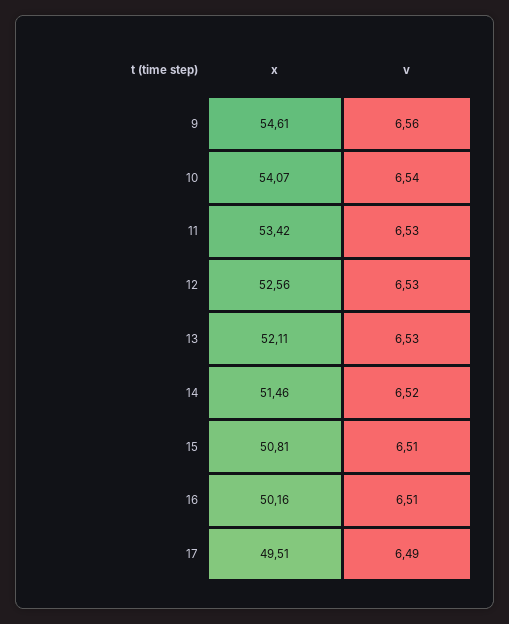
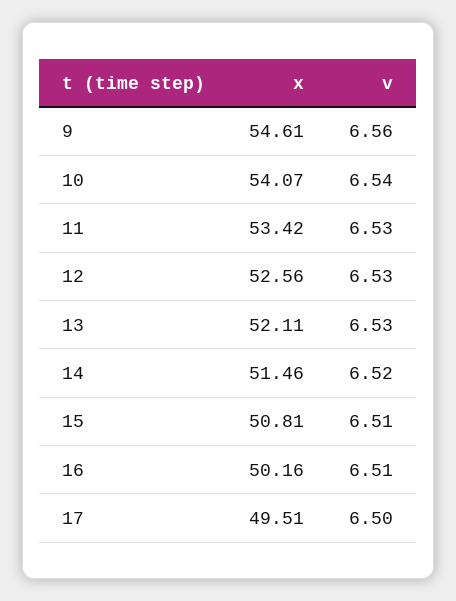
  {
    "x": {
      "9": 54.61,
      "10": 54.07,
      "11": 53.42,
      "12": 52.56,
      "13": 52.11,
      "14": 51.46,
      "15": 50.81,
      "16": 50.16,
      "17": 49.51
    },
    "v": {
      "9": 6.56,
      "10": 6.54,
      "11": 6.53,
      "12": 6.53,
      "13": 6.53,
      "14": 6.52,
      "15": 6.51,
      "16": 6.51,
-     "17": 6.49
+     "17": 6.5
    }
  }

